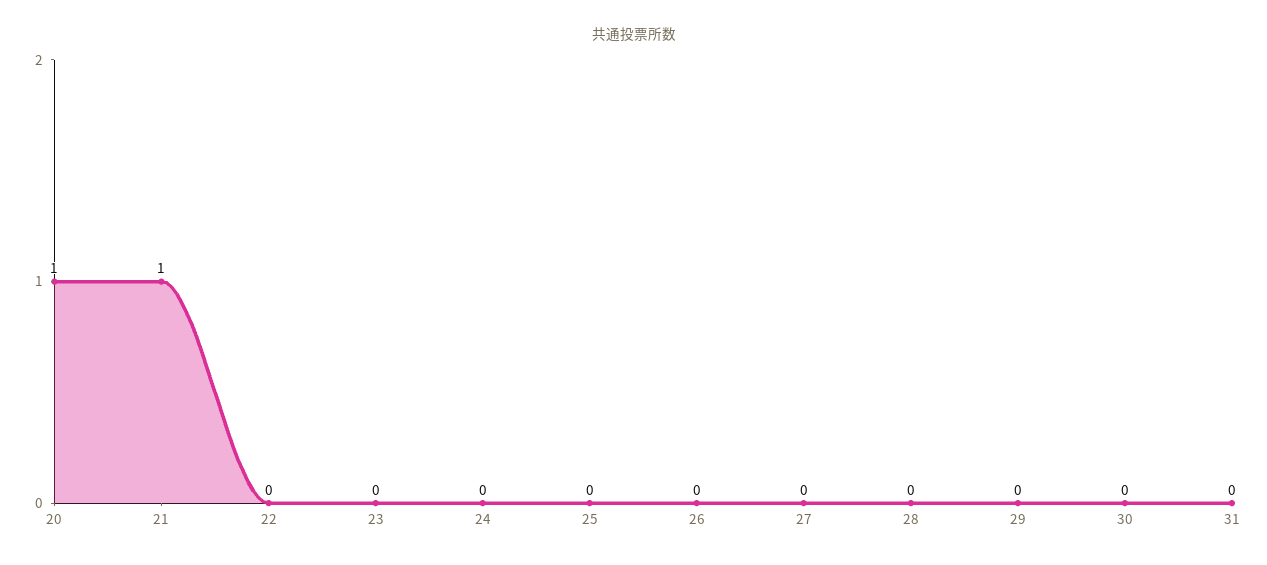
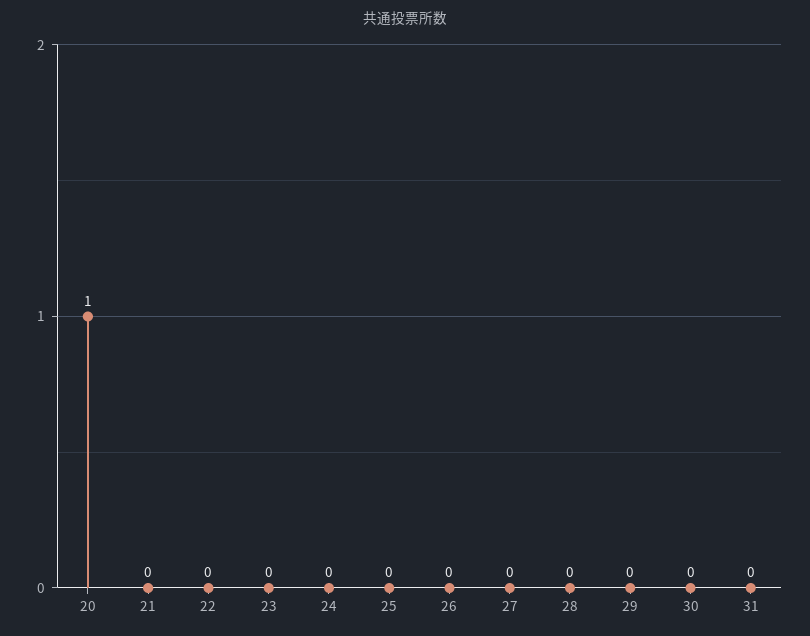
  {
    "20": 1,
-   "21": 1,
+   "21": 0,
    "22": 0,
    "23": 0,
    "24": 0,
    "25": 0,
    "26": 0,
    "27": 0,
    "28": 0,
    "29": 0,
    "30": 0,
    "31": 0
  }

